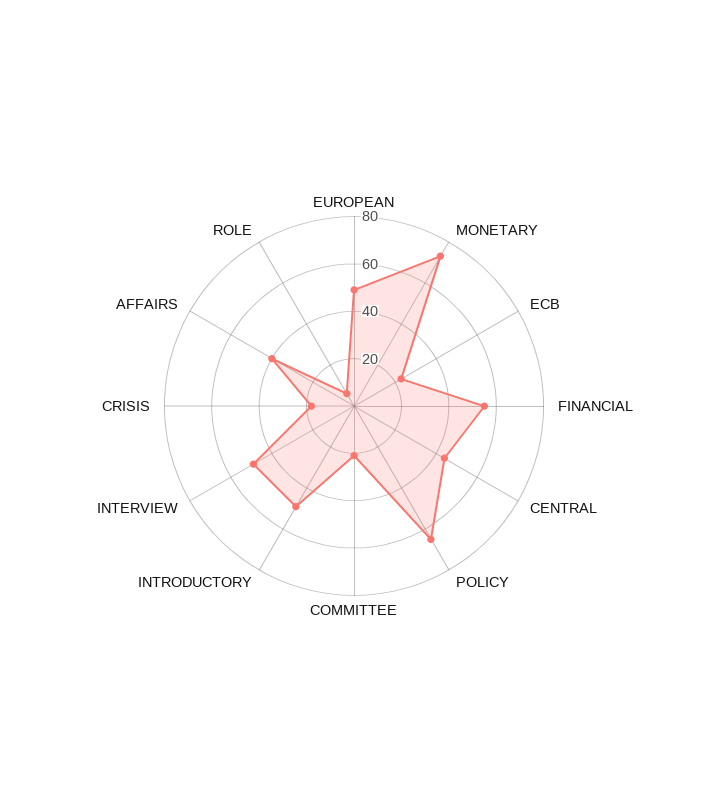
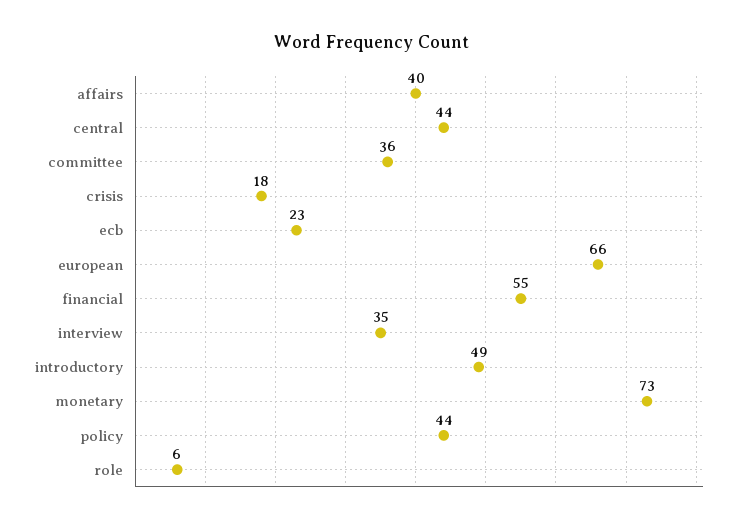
  {
-   "EUROPEAN": 50,
+   "EUROPEAN": 66,
    "MONETARY": 73,
    "ECB": 23,
    "FINANCIAL": 55,
    "CENTRAL": 44,
-   "POLICY": 65,
+   "POLICY": 44,
-   "COMMITTEE": 20,
+   "COMMITTEE": 36,
    "INTRODUCTORY": 49,
-   "INTERVIEW": 50,
+   "INTERVIEW": 35,
    "CRISIS": 18,
    "AFFAIRS": 40,
    "ROLE": 6
  }

